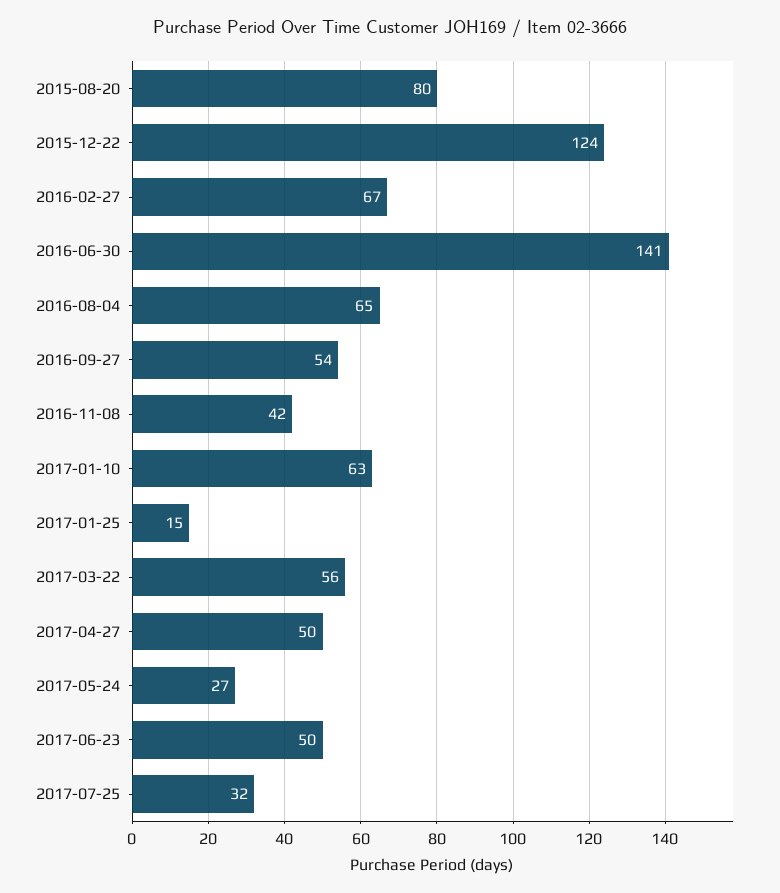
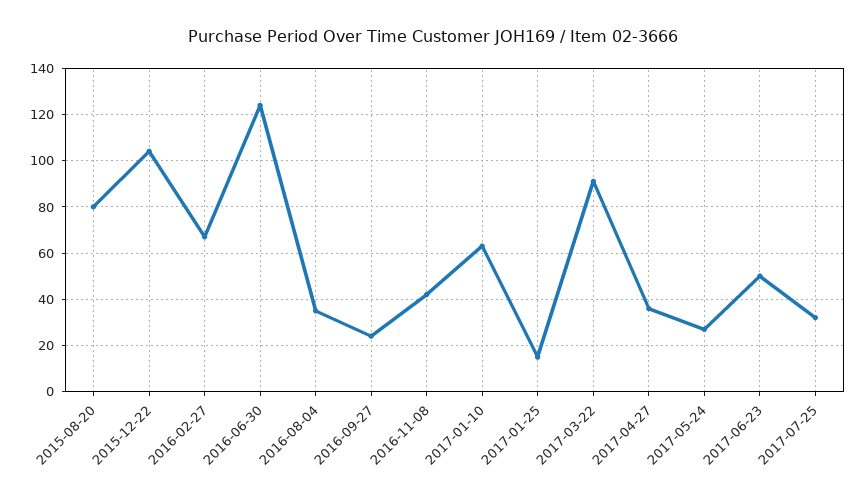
  {
    "2015-08-20": 80,
-   "2015-12-22": 124,
+   "2015-12-22": 105,
    "2016-02-27": 67,
-   "2016-06-30": 141,
+   "2016-06-30": 125,
-   "2016-08-04": 65,
+   "2016-08-04": 35,
-   "2016-09-27": 54,
+   "2016-09-27": 25,
    "2016-11-08": 42,
    "2017-01-10": 63,
    "2017-01-25": 15,
-   "2017-03-22": 56,
+   "2017-03-22": 90,
-   "2017-04-27": 50,
+   "2017-04-27": 35,
    "2017-05-24": 27,
    "2017-06-23": 50,
    "2017-07-25": 32
  }

